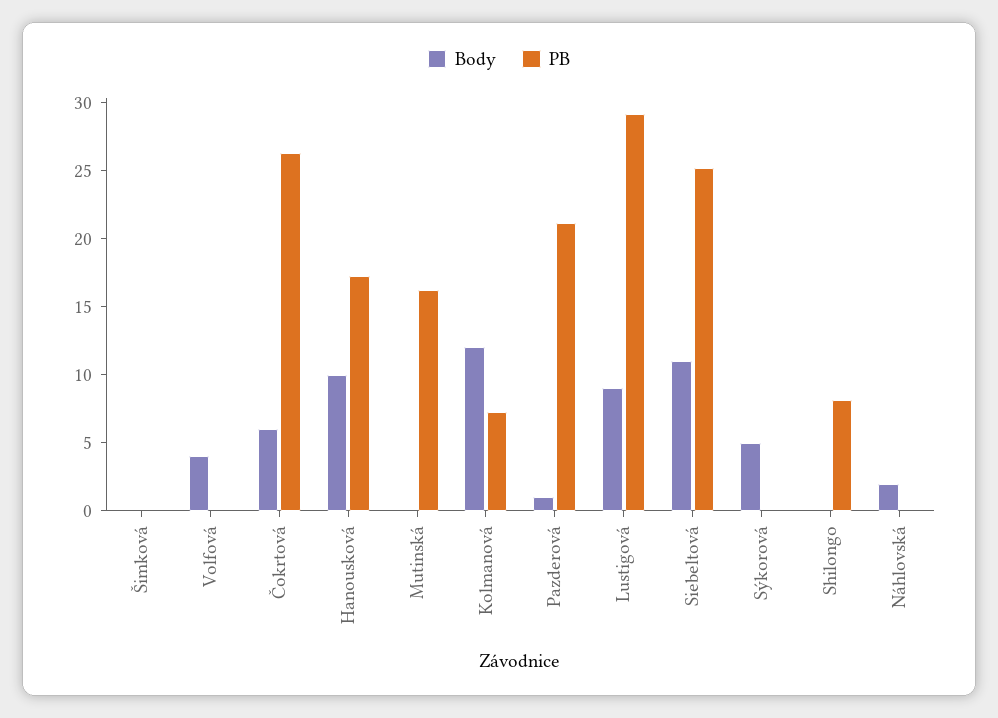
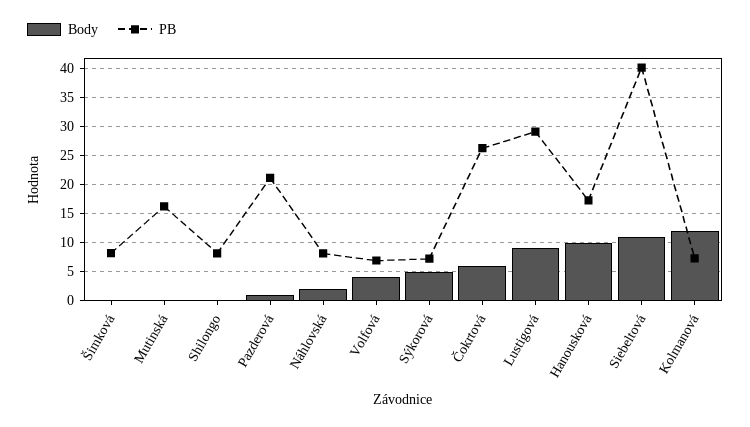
  {
    "Body": {
      "Šimková": 0,
      "Volfová": 4,
      "Čokrtová": 6,
      "Hanousková": 10,
      "Mutinská": 0,
      "Kolmanová": 12,
      "Pazderová": 1,
      "Lustigová": 9,
      "Siebeltová": 11,
      "Sýkorová": 5,
      "Shilongo": 0,
      "Náhlovská": 2
    },
    "PB": {
-     "Šimková": 0,
+     "Šimková": 7.5,
-     "Volfová": 0,
+     "Volfová": 7.5,
      "Čokrtová": 26,
      "Hanousková": 17,
      "Mutinská": 16,
      "Kolmanová": 7,
      "Pazderová": 21,
      "Lustigová": 29,
-     "Siebeltová": 25,
+     "Siebeltová": 40,
-     "Sýkorová": 0,
+     "Sýkorová": 7.5,
      "Shilongo": 8,
-     "Náhlovská": 0
+     "Náhlovská": 7.5
    }
  }

